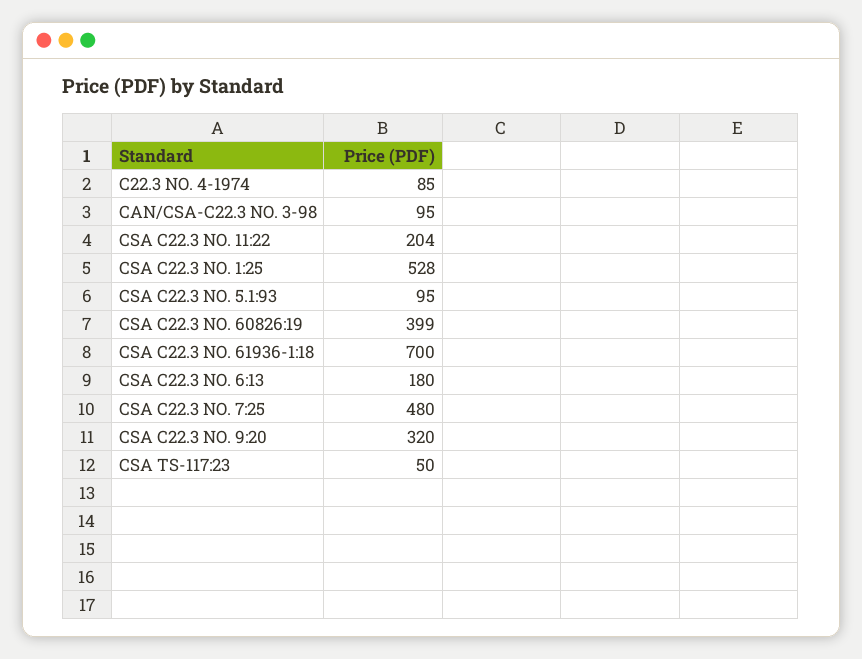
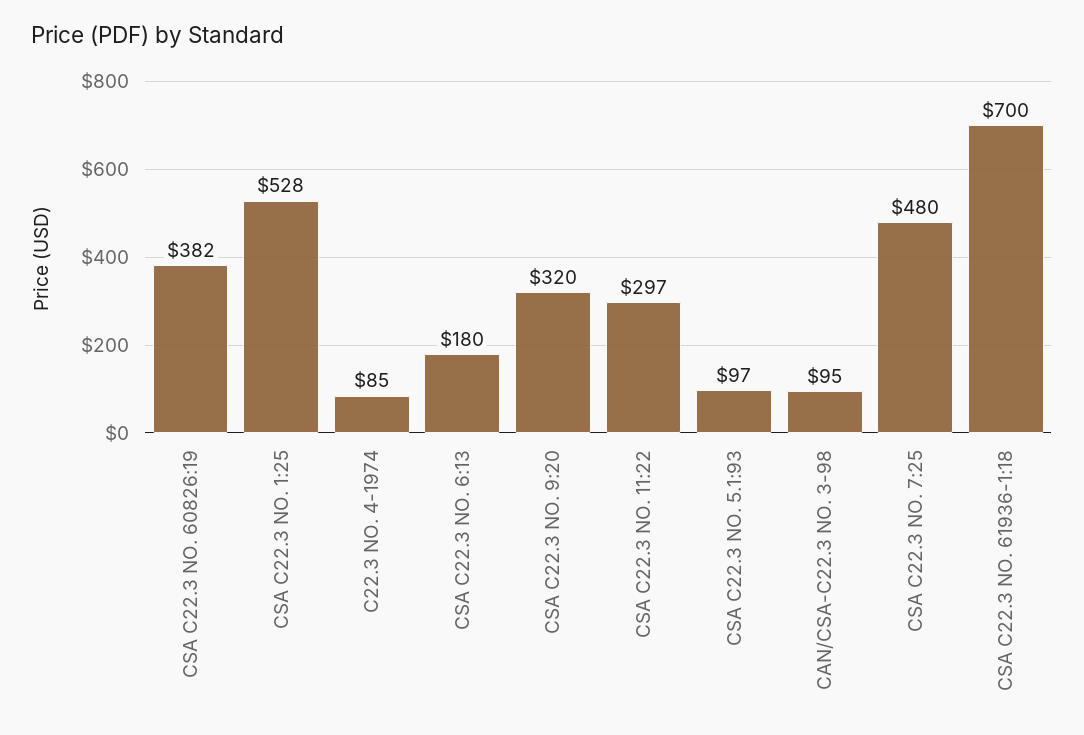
  {
    "C22.3 NO. 4-1974": 85,
    "CAN/CSA-C22.3 NO. 3-98": 95,
-   "CSA C22.3 NO. 11:22": 204,
+   "CSA C22.3 NO. 11:22": 297,
    "CSA C22.3 NO. 1:25": 528,
-   "CSA C22.3 NO. 5.1:93": 95,
+   "CSA C22.3 NO. 5.1:93": 97,
-   "CSA C22.3 NO. 60826:19": 399,
+   "CSA C22.3 NO. 60826:19": 382,
    "CSA C22.3 NO. 61936-1:18": 700,
    "CSA C22.3 NO. 6:13": 180,
    "CSA C22.3 NO. 7:25": 480,
-   "CSA C22.3 NO. 9:20": 320,
+   "CSA C22.3 NO. 9:20": 320
-   "CSA TS-117:23": 50
  }

